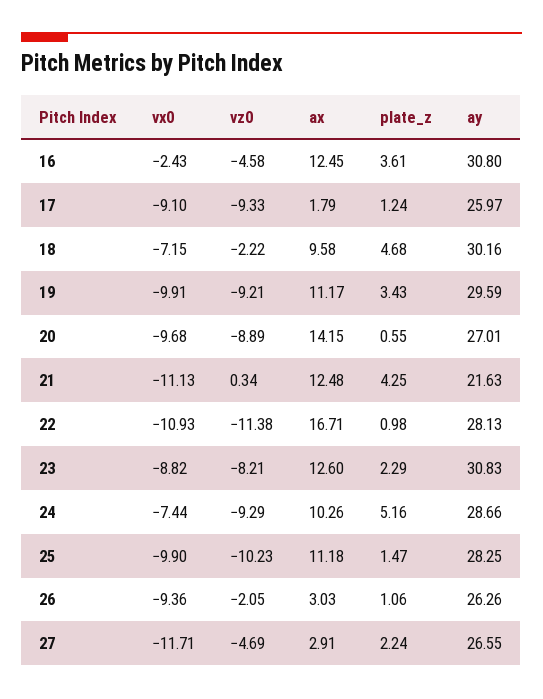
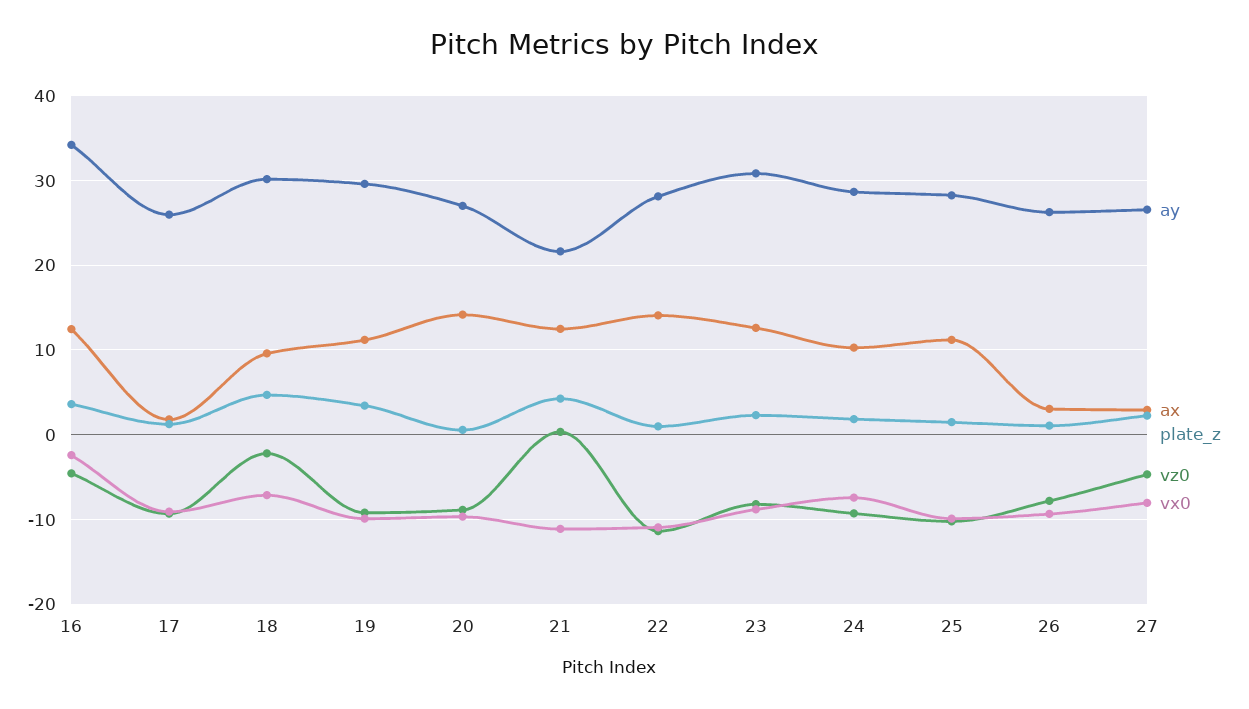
  {
    "vx0": {
      "16": -2.43,
      "17": -9.1,
      "18": -7.15,
      "19": -9.91,
      "20": -9.68,
      "21": -11.13,
      "22": -10.93,
      "23": -8.82,
      "24": -7.44,
      "25": -9.9,
      "26": -9.36,
-     "27": -11.71
+     "27": -8
    },
    "vz0": {
      "16": -4.58,
      "17": -9.33,
      "18": -2.22,
      "19": -9.21,
      "20": -8.89,
      "21": 0.34,
      "22": -11.38,
      "23": -8.21,
      "24": -9.29,
      "25": -10.23,
-     "26": -2.05,
+     "26": -8,
      "27": -4.69
    },
    "ax": {
      "16": 12.45,
      "17": 1.79,
      "18": 9.58,
      "19": 11.17,
      "20": 14.15,
      "21": 12.48,
-     "22": 16.71,
+     "22": 14,
      "23": 12.6,
      "24": 10.26,
      "25": 11.18,
      "26": 3.03,
      "27": 2.91
    },
    "plate_z": {
      "16": 3.61,
      "17": 1.24,
      "18": 4.68,
      "19": 3.43,
      "20": 0.55,
      "21": 4.25,
      "22": 0.98,
      "23": 2.29,
-     "24": 5.16,
+     "24": 2,
      "25": 1.47,
      "26": 1.06,
      "27": 2.24
    },
    "ay": {
-     "16": 30.8,
+     "16": 34,
      "17": 25.97,
      "18": 30.16,
      "19": 29.59,
      "20": 27.01,
      "21": 21.63,
      "22": 28.13,
      "23": 30.83,
      "24": 28.66,
      "25": 28.25,
      "26": 26.26,
      "27": 26.55
    }
  }

